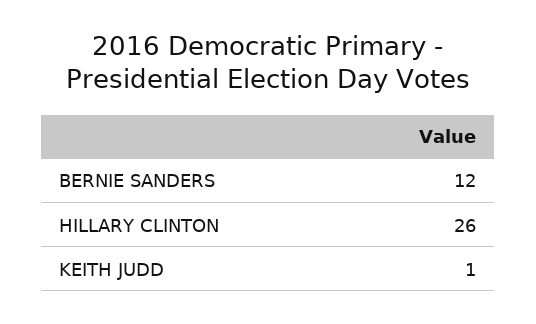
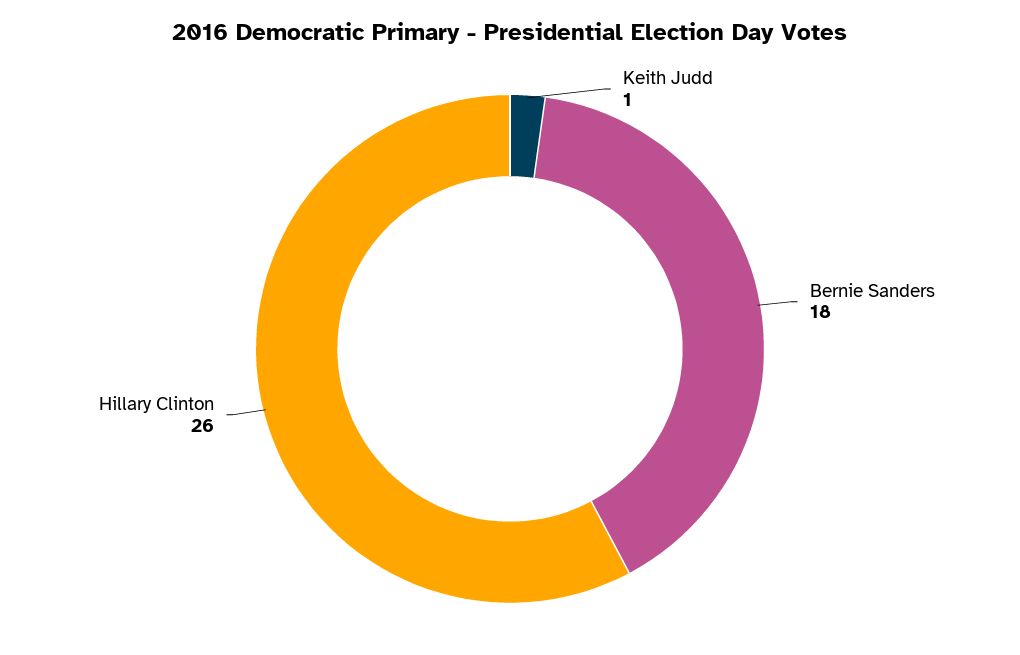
  {
-   "BERNIE SANDERS": 12,
+   "BERNIE SANDERS": 18,
    "HILLARY CLINTON": 26,
    "KEITH JUDD": 1
  }

